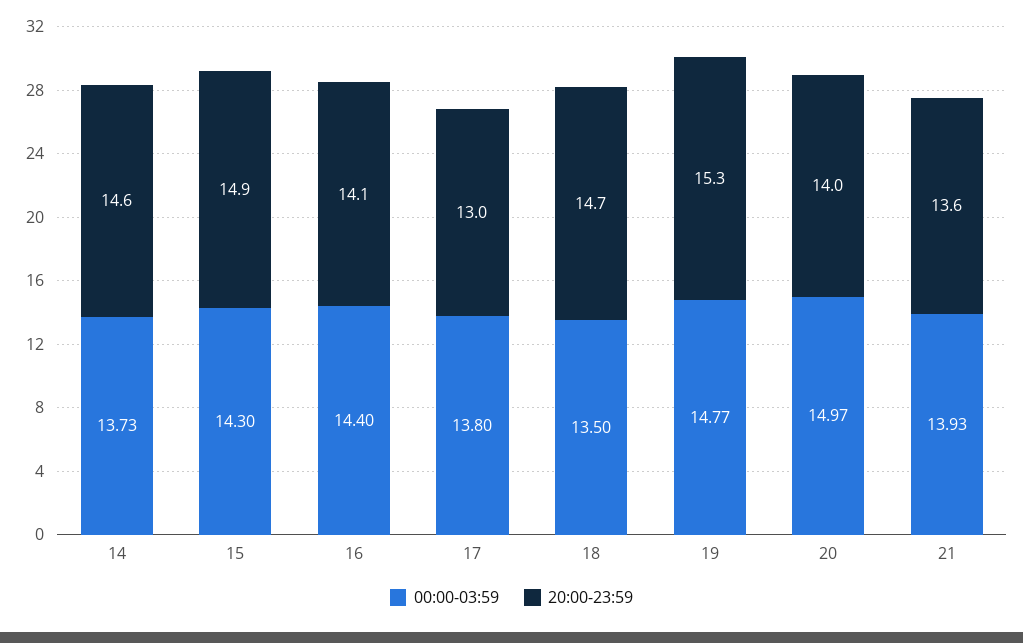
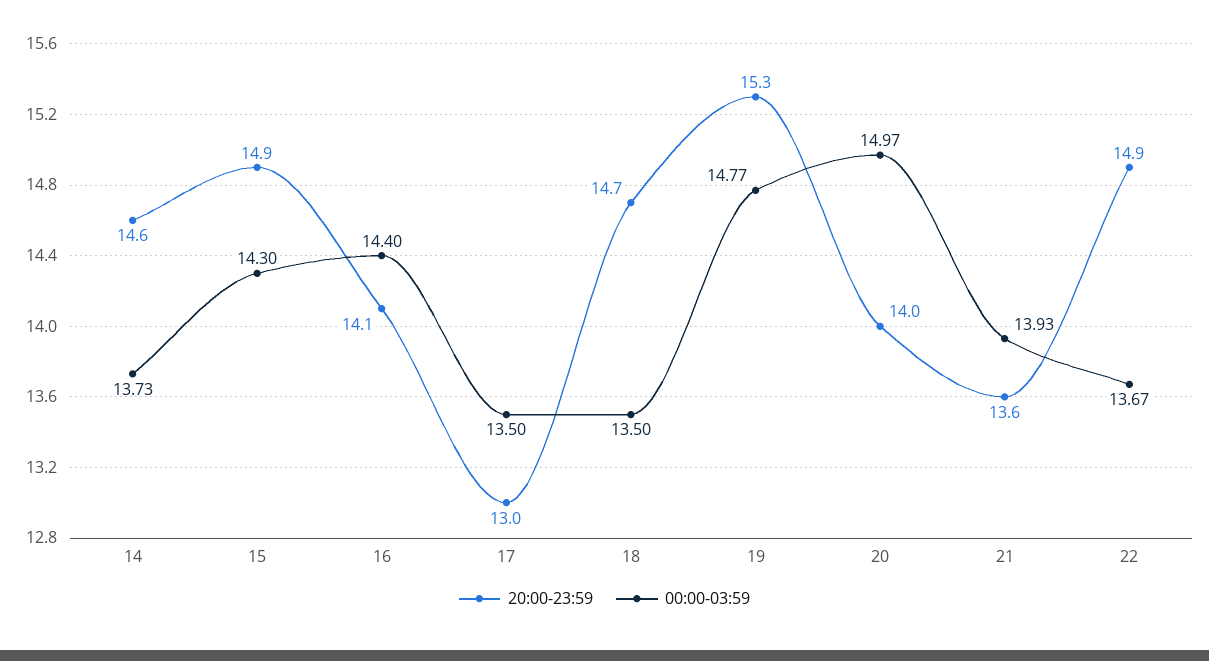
  {
    "00:00-03:59": {
      "14": 13.73,
      "15": 14.3,
      "16": 14.4,
-     "17": 13.8,
+     "17": 13.5,
      "18": 13.5,
      "19": 14.77,
      "20": 14.97,
-     "21": 13.93
+     "21": 13.93,
+     "22": 13.67
    },
    "20:00-23:59": {
      "14": 14.6,
      "15": 14.9,
      "16": 14.1,
      "17": 13,
      "18": 14.7,
      "19": 15.3,
      "20": 14,
-     "21": 13.6
+     "21": 13.6,
+     "22": 14.9
    }
  }

